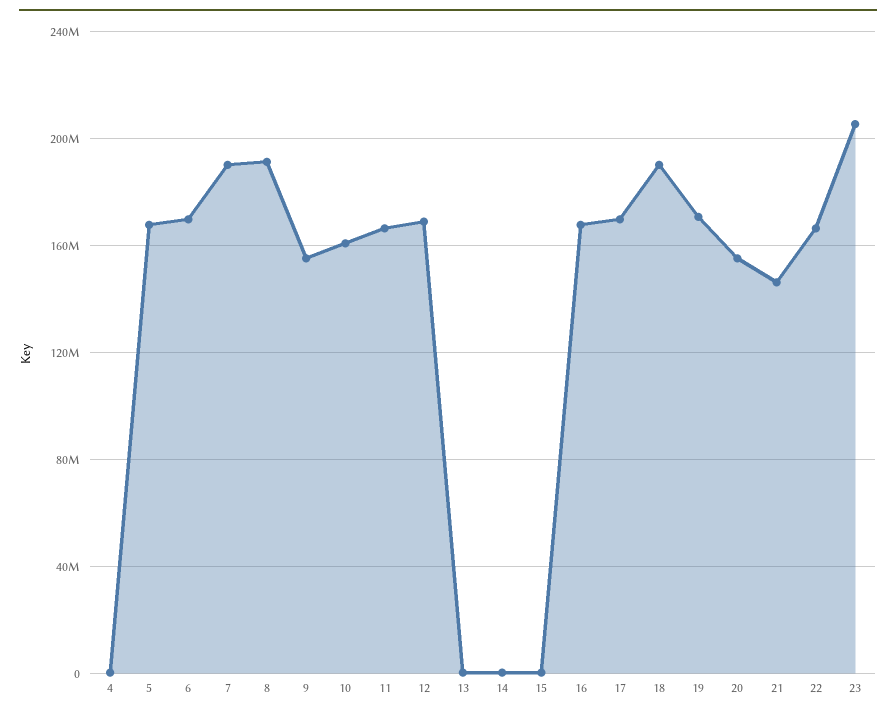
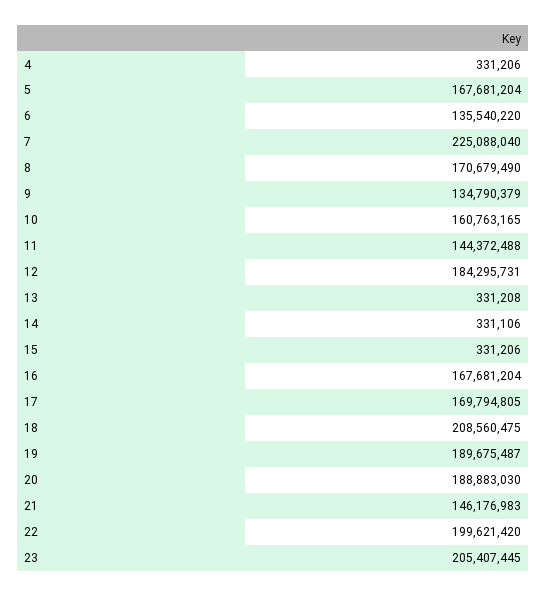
  {
    "4": 331206,
    "5": 167681204,
-   "6": 170000000,
+   "6": 135540220,
-   "7": 190000000,
+   "7": 225088040,
-   "8": 190000000,
+   "8": 170679490,
-   "9": 155000000,
+   "9": 134790379,
    "10": 160763165,
-   "11": 165000000,
+   "11": 144372488,
-   "12": 170000000,
+   "12": 184295731,
    "13": 331208,
    "14": 331106,
    "15": 331206,
    "16": 167681204,
    "17": 169794805,
-   "18": 190000000,
+   "18": 208560475,
-   "19": 170000000,
+   "19": 189675487,
-   "20": 155000000,
+   "20": 188883030,
    "21": 146176983,
-   "22": 165000000,
+   "22": 199621420,
    "23": 205407445
  }

